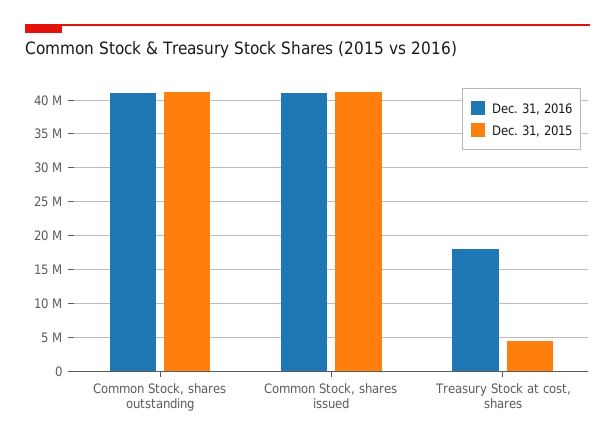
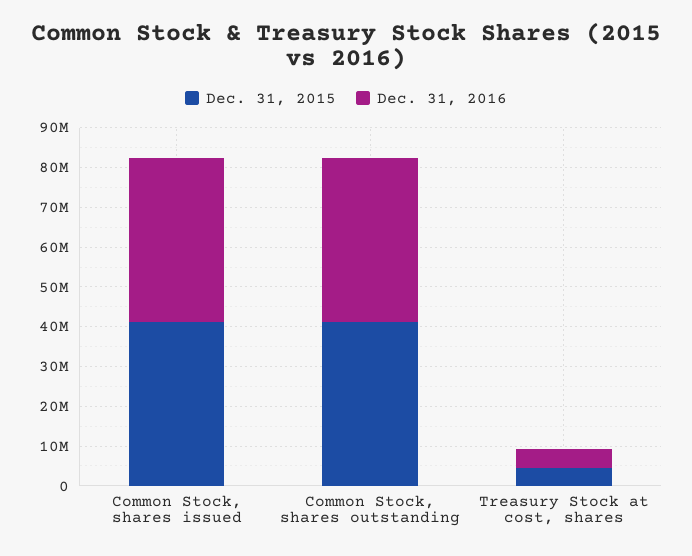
  {
    "Dec. 31, 2016": {
      "Common Stock, shares outstanding": 41000000,
      "Common Stock, shares issued": 41000000,
-     "Treasury Stock at cost, shares": 18000000
+     "Treasury Stock at cost, shares": 5000000
    },
    "Dec. 31, 2015": {
      "Common Stock, shares outstanding": 41000000,
      "Common Stock, shares issued": 41000000,
      "Treasury Stock at cost, shares": 5000000
    }
  }

